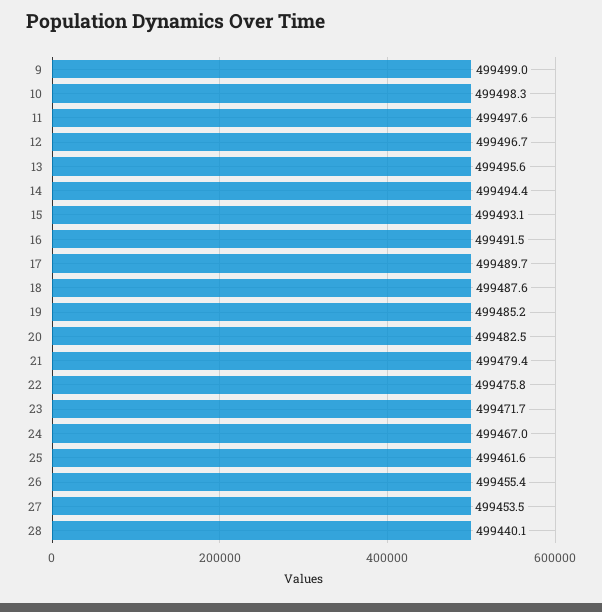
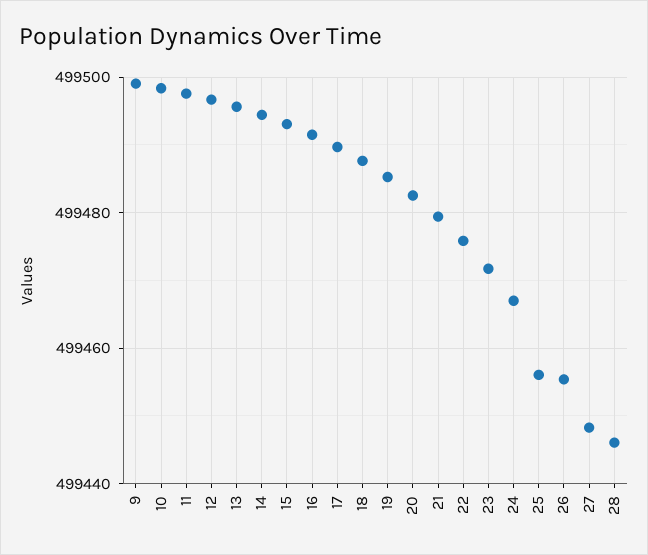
  {
    "9": 499499,
    "10": 499498.3,
    "11": 499497.6,
    "12": 499496.7,
    "13": 499495.6,
    "14": 499494.4,
    "15": 499493.1,
    "16": 499491.5,
    "17": 499489.7,
    "18": 499487.6,
    "19": 499485.2,
    "20": 499482.5,
    "21": 499479.4,
    "22": 499475.8,
    "23": 499471.7,
    "24": 499467,
-   "25": 499461.6,
+   "25": 499456,
    "26": 499455.4,
-   "27": 499453.5,
+   "27": 499448,
-   "28": 499440.1
+   "28": 499446
  }

